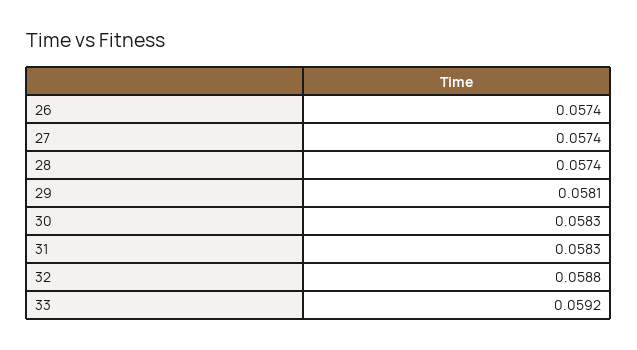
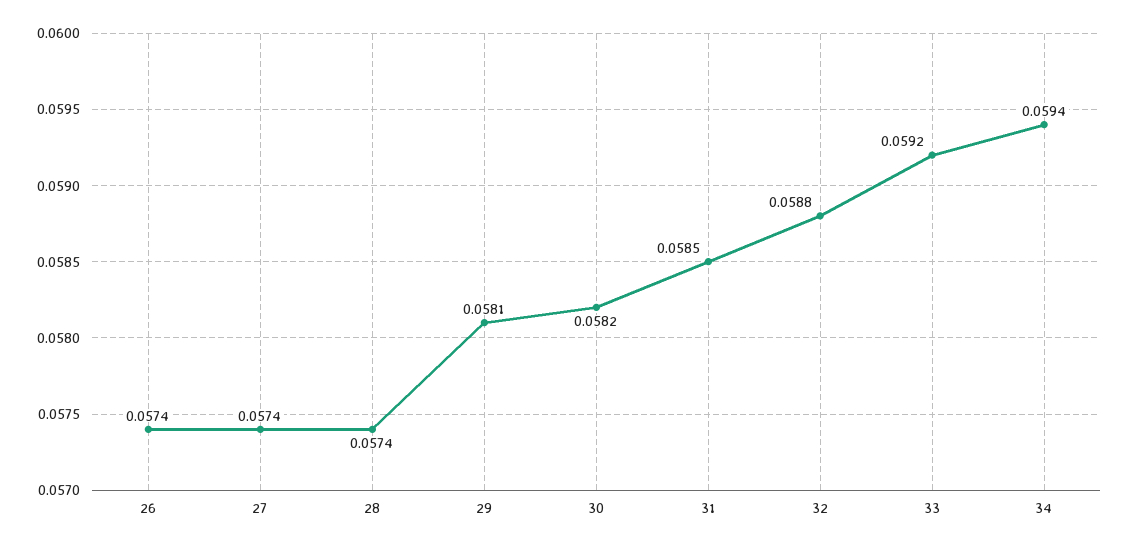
  {
    "26": 0.0574,
    "27": 0.0574,
    "28": 0.0574,
    "29": 0.0581,
-   "30": 0.0583,
+   "30": 0.0582,
-   "31": 0.0583,
+   "31": 0.0585,
    "32": 0.0588,
-   "33": 0.0592
+   "33": 0.0592,
+   "34": 0.0594
  }

